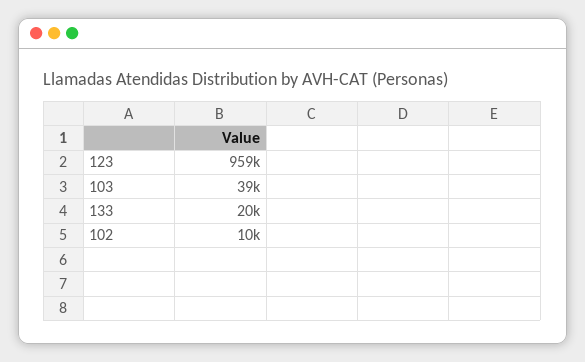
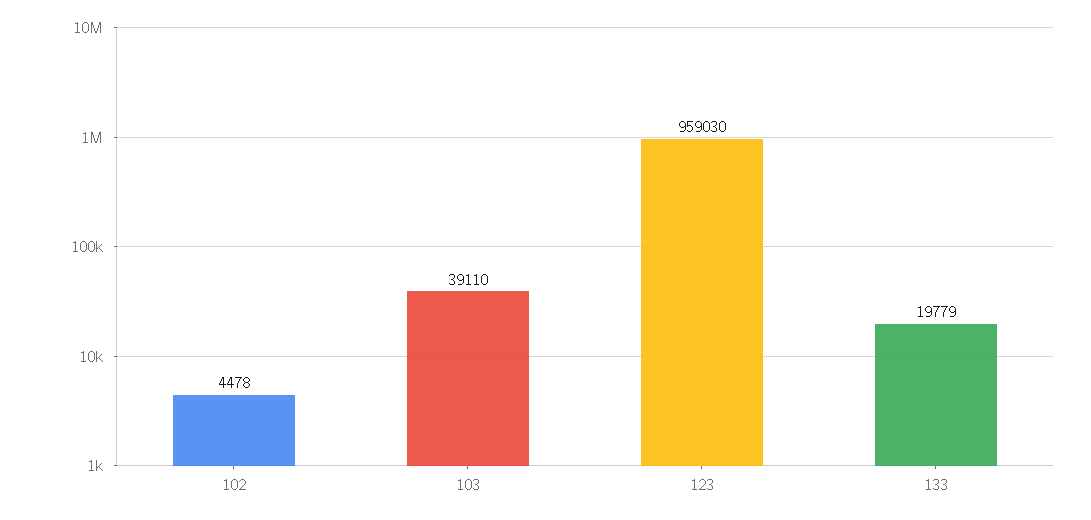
  {
    "123": 959030,
    "103": 39110,
    "133": 19779,
-   "102": 10000
+   "102": 4478
  }

